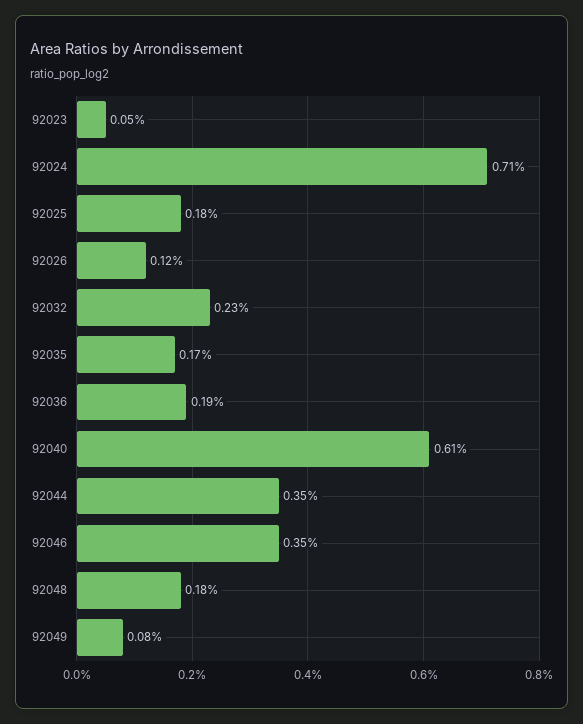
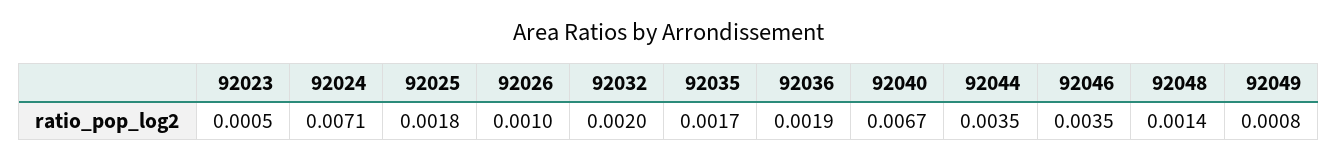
  {
    "92023": 0.0005,
    "92024": 0.0071,
    "92025": 0.0018,
-   "92026": 0.0012,
+   "92026": 0.001,
-   "92032": 0.0023,
+   "92032": 0.002,
    "92035": 0.0017,
    "92036": 0.0019,
-   "92040": 0.0061,
+   "92040": 0.0067,
    "92044": 0.0035,
    "92046": 0.0035,
-   "92048": 0.0018,
+   "92048": 0.0014,
    "92049": 0.0008
  }

